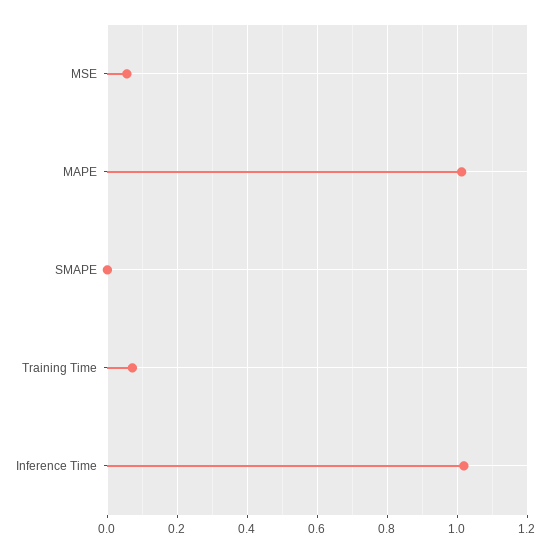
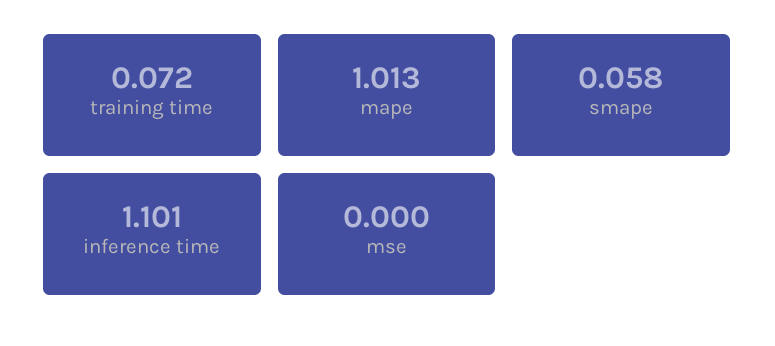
  {
-   "MSE": 0.06,
+   "MSE": 0,
    "MAPE": 1.013,
-   "SMAPE": 0,
+   "SMAPE": 0.058,
    "Training Time": 0.072,
-   "Inference Time": 1.02
+   "Inference Time": 1.101
  }

